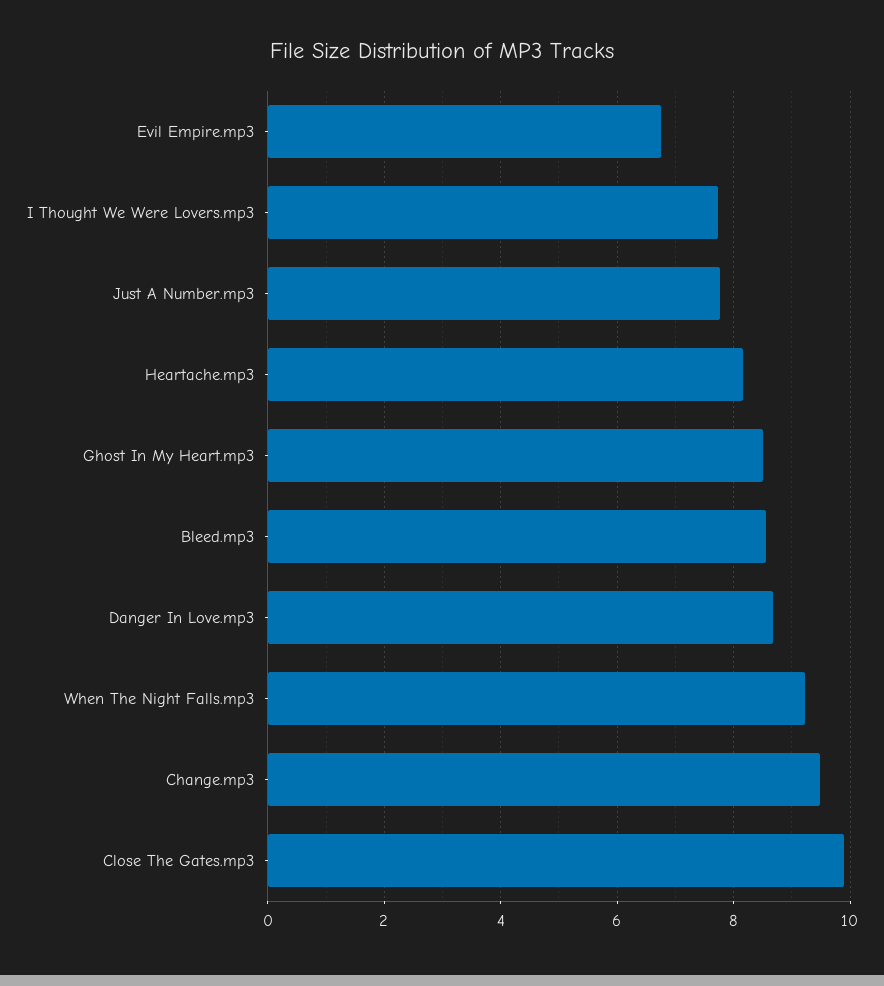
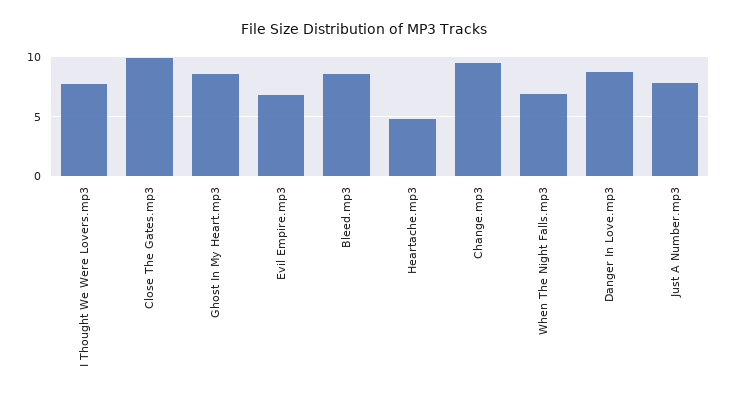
  {
    "Evil Empire.mp3": 6.8,
    "I Thought We Were Lovers.mp3": 7.8,
    "Just A Number.mp3": 7.8,
-   "Heartache.mp3": 8.2,
+   "Heartache.mp3": 5,
    "Ghost In My Heart.mp3": 8.6,
    "Bleed.mp3": 8.6,
    "Danger In Love.mp3": 8.6,
-   "When The Night Falls.mp3": 9.2,
+   "When The Night Falls.mp3": 7,
    "Change.mp3": 9.4,
    "Close The Gates.mp3": 10
  }

